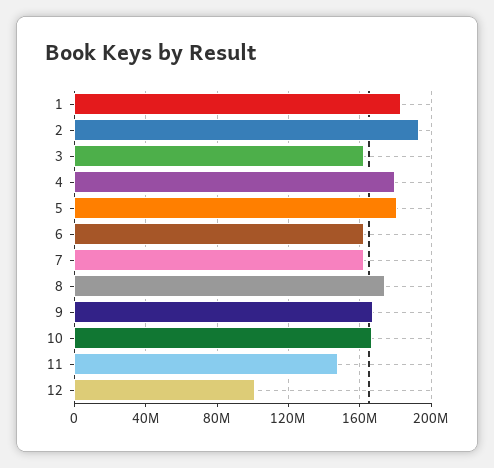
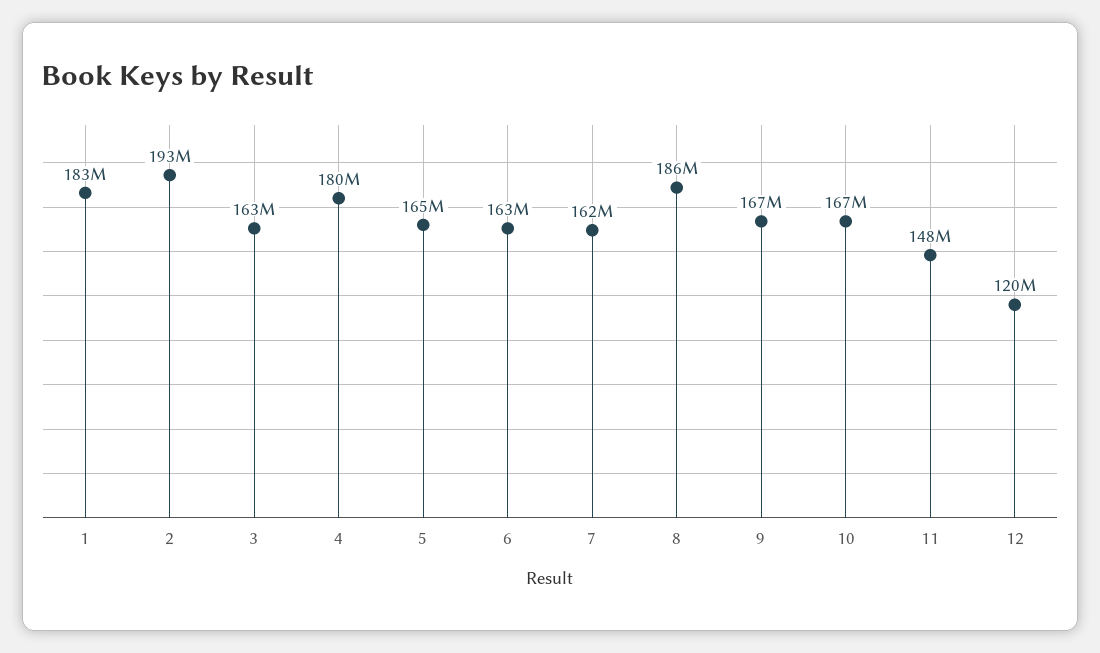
  {
    "1": 183000000,
    "2": 193000000,
    "3": 163000000,
    "4": 180000000,
-   "5": 180000000,
+   "5": 165000000,
    "6": 163000000,
    "7": 162000000,
-   "8": 175000000,
+   "8": 186000000,
    "9": 167000000,
    "10": 167000000,
    "11": 148000000,
-   "12": 100000000
+   "12": 120000000
  }

